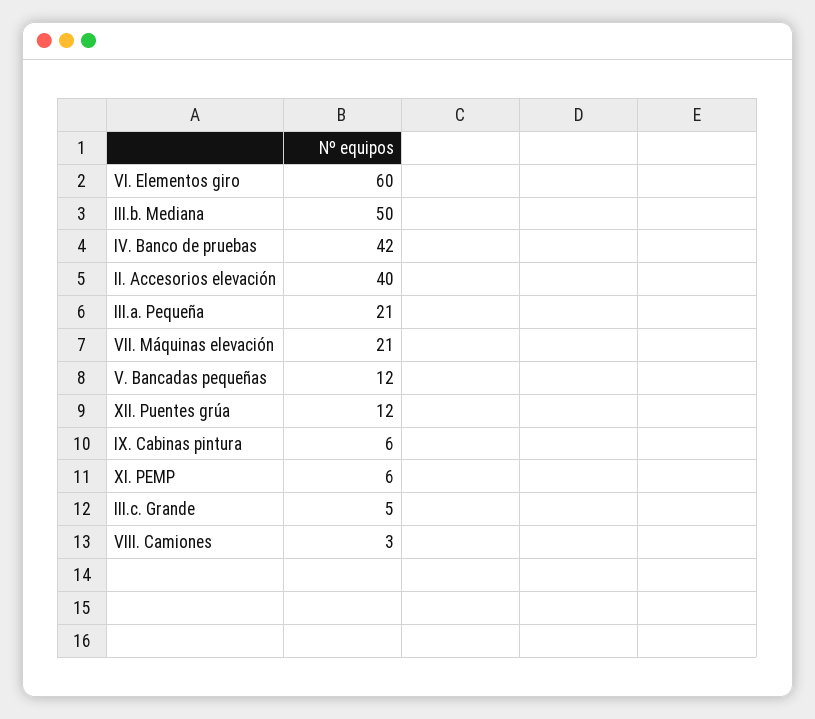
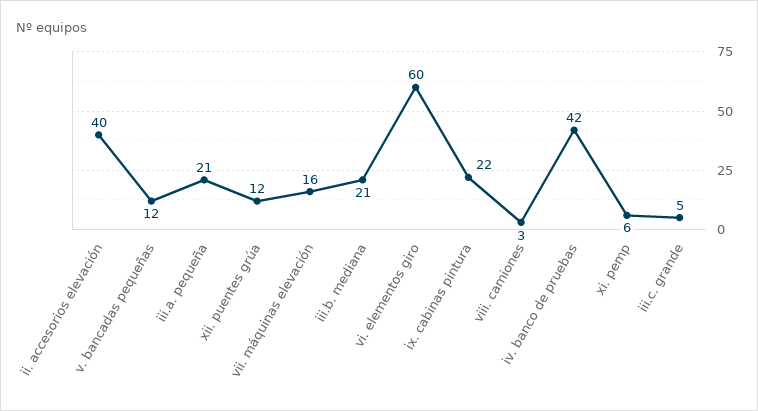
  {
    "VI. Elementos giro": 60,
-   "III.b. Mediana": 50,
+   "III.b. Mediana": 21,
    "IV. Banco de pruebas": 42,
    "II. Accesorios elevación": 40,
    "III.a. Pequeña": 21,
-   "VII. Máquinas elevación": 21,
+   "VII. Máquinas elevación": 16,
    "V. Bancadas pequeñas": 12,
    "XII. Puentes grúa": 12,
-   "IX. Cabinas pintura": 6,
+   "IX. Cabinas pintura": 22,
    "XI. PEMP": 6,
    "III.c. Grande": 5,
    "VIII. Camiones": 3
  }

